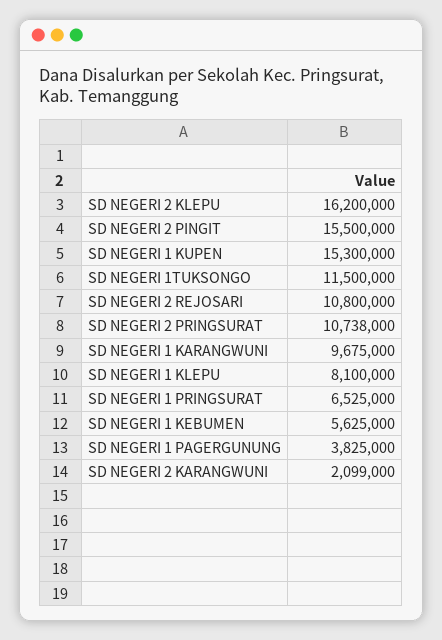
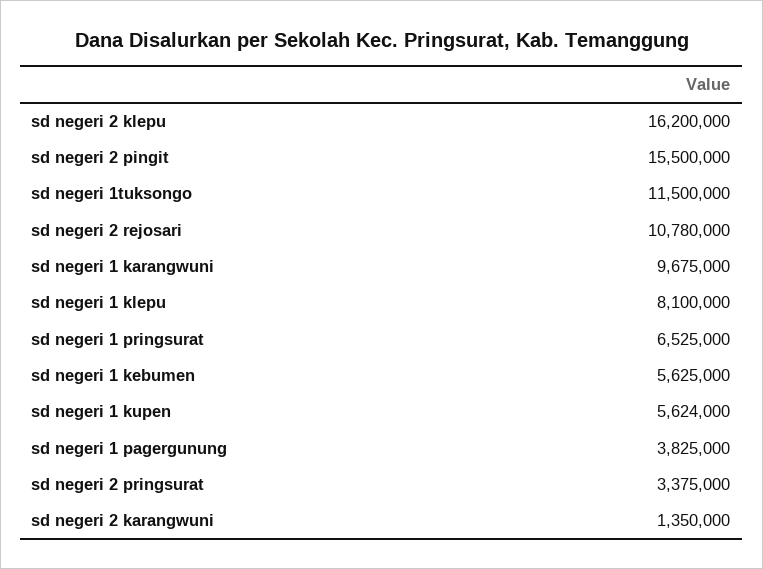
  {
    "SD NEGERI 2 KLEPU": 16200000,
    "SD NEGERI 2 PINGIT": 15500000,
-   "SD NEGERI 1 KUPEN": 15300000,
+   "SD NEGERI 1 KUPEN": 5624000,
    "SD NEGERI 1TUKSONGO": 11500000,
-   "SD NEGERI 2 REJOSARI": 10800000,
+   "SD NEGERI 2 REJOSARI": 10780000,
-   "SD NEGERI 2 PRINGSURAT": 10738000,
+   "SD NEGERI 2 PRINGSURAT": 3375000,
    "SD NEGERI 1 KARANGWUNI": 9675000,
    "SD NEGERI 1 KLEPU": 8100000,
    "SD NEGERI 1 PRINGSURAT": 6525000,
    "SD NEGERI 1 KEBUMEN": 5625000,
    "SD NEGERI 1 PAGERGUNUNG": 3825000,
-   "SD NEGERI 2 KARANGWUNI": 2099000
+   "SD NEGERI 2 KARANGWUNI": 1350000
  }

